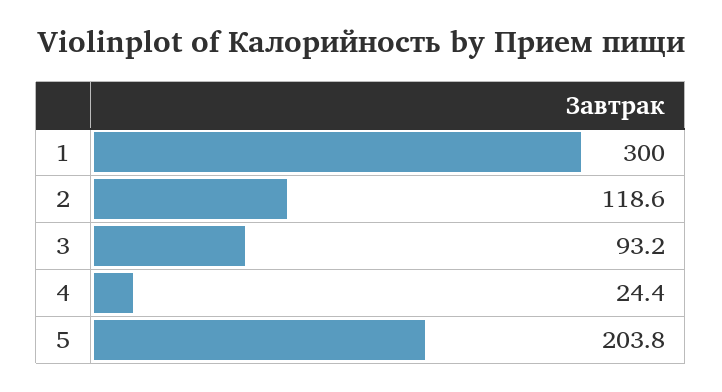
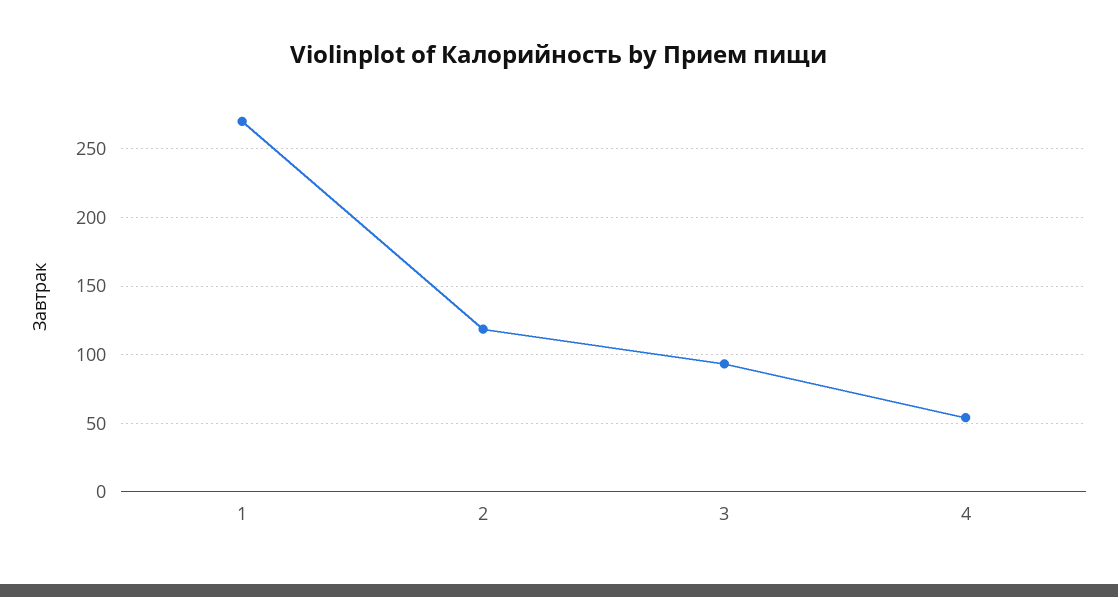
  {
-   "1": 300,
+   "1": 270,
    "2": 118.6,
    "3": 93.2,
-   "4": 24.4,
+   "4": 55
-   "5": 203.8
  }

